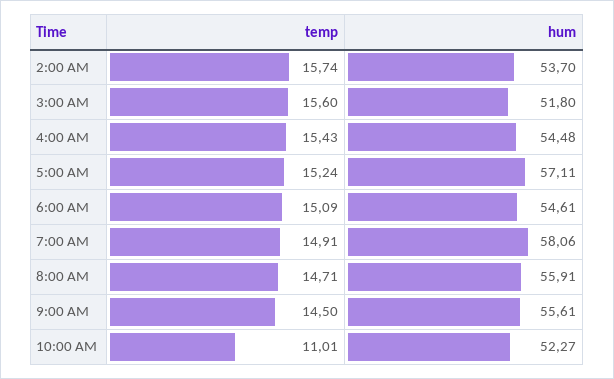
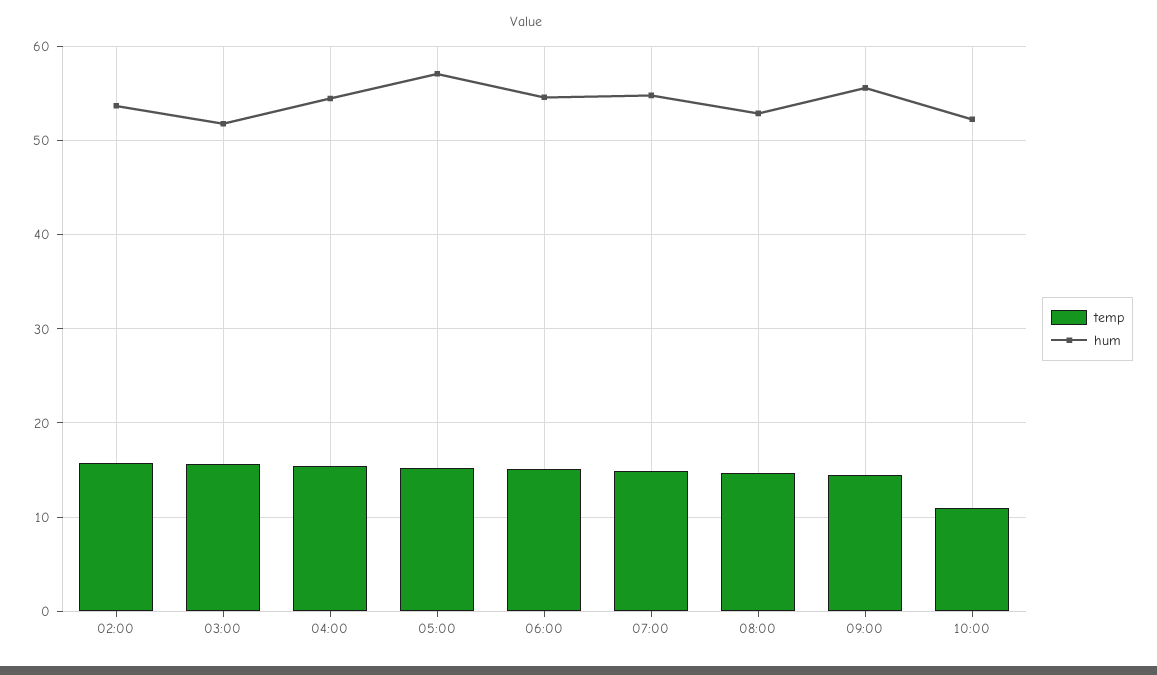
  {
    "temp": {
      "2:00 AM": 15.74,
      "3:00 AM": 15.6,
      "4:00 AM": 15.43,
      "5:00 AM": 15.24,
      "6:00 AM": 15.09,
      "7:00 AM": 14.91,
      "8:00 AM": 14.71,
      "9:00 AM": 14.5,
      "10:00 AM": 11.01
    },
    "hum": {
      "2:00 AM": 53.7,
      "3:00 AM": 51.8,
      "4:00 AM": 54.48,
      "5:00 AM": 57.11,
      "6:00 AM": 54.61,
-     "7:00 AM": 58.06,
+     "7:00 AM": 55,
-     "8:00 AM": 55.91,
+     "8:00 AM": 53,
      "9:00 AM": 55.61,
      "10:00 AM": 52.27
    }
  }

